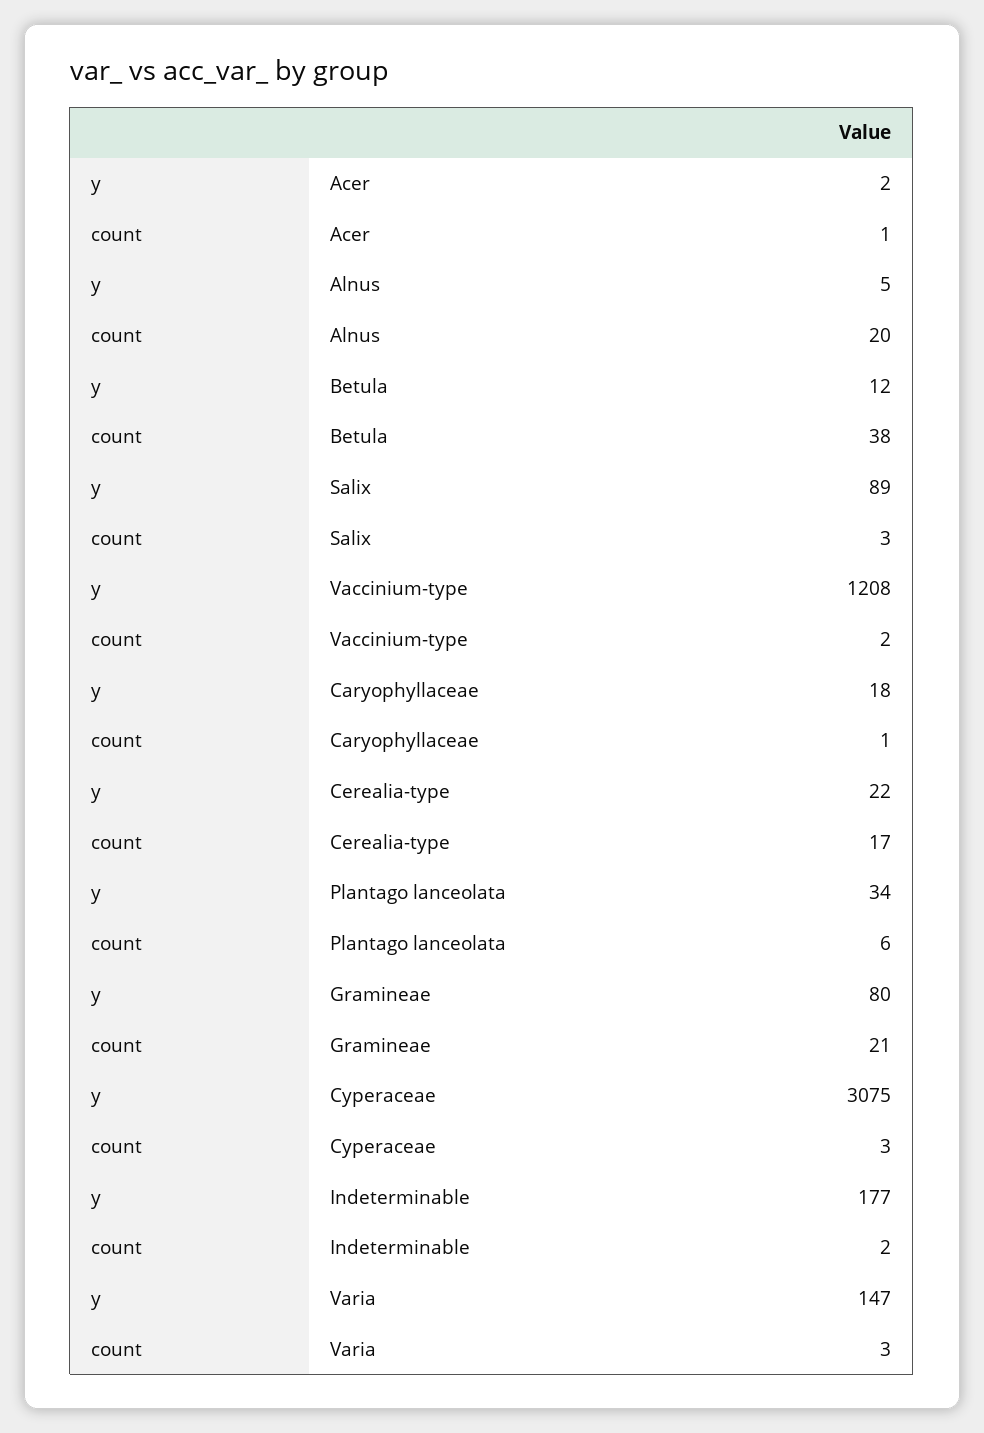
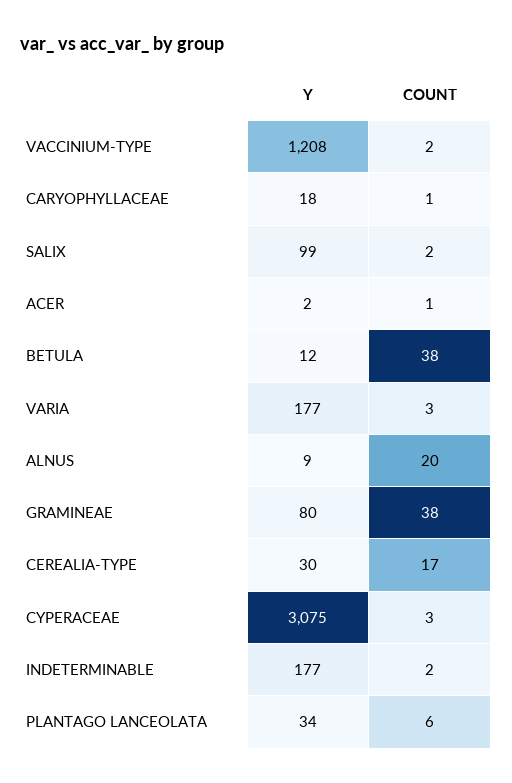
  {
    "y": {
      "Acer": 2,
-     "Alnus": 5,
+     "Alnus": 9,
      "Betula": 12,
-     "Salix": 89,
+     "Salix": 99,
      "Vaccinium-type": 1208,
      "Caryophyllaceae": 18,
-     "Cerealia-type": 22,
+     "Cerealia-type": 30,
      "Plantago lanceolata": 34,
      "Gramineae": 80,
      "Cyperaceae": 3075,
      "Indeterminable": 177,
-     "Varia": 147
+     "Varia": 177
    },
    "count": {
      "Acer": 1,
      "Alnus": 20,
      "Betula": 38,
-     "Salix": 3,
+     "Salix": 2,
      "Vaccinium-type": 2,
      "Caryophyllaceae": 1,
      "Cerealia-type": 17,
      "Plantago lanceolata": 6,
-     "Gramineae": 21,
+     "Gramineae": 38,
      "Cyperaceae": 3,
      "Indeterminable": 2,
      "Varia": 3
    }
  }

